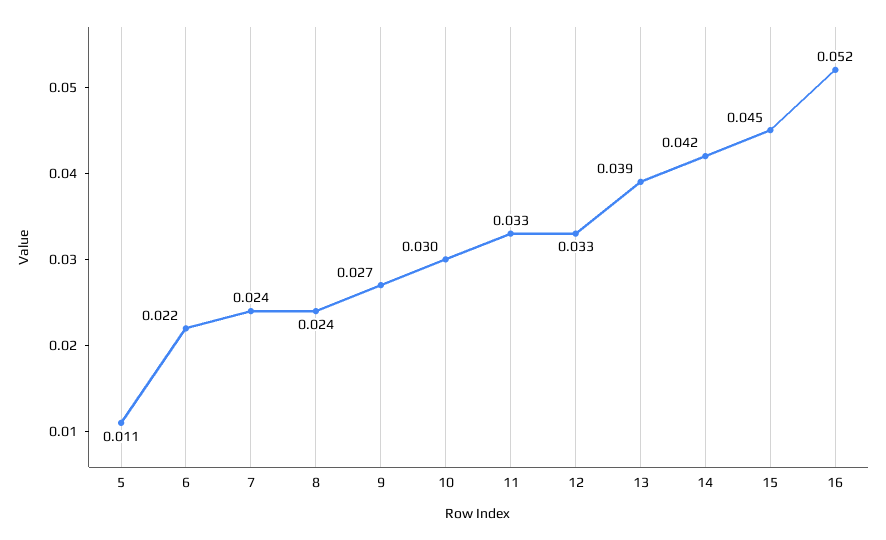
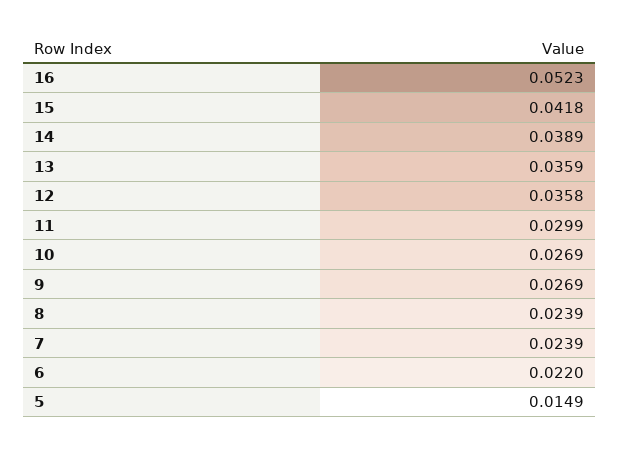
  {
-   "5": 0.011,
+   "5": 0.0149,
    "6": 0.022,
    "7": 0.0239,
    "8": 0.0239,
    "9": 0.0269,
-   "10": 0.03,
+   "10": 0.0269,
-   "11": 0.033,
+   "11": 0.0299,
-   "12": 0.033,
+   "12": 0.0358,
-   "13": 0.039,
+   "13": 0.0359,
-   "14": 0.042,
+   "14": 0.0389,
-   "15": 0.045,
+   "15": 0.0418,
    "16": 0.0523
  }

